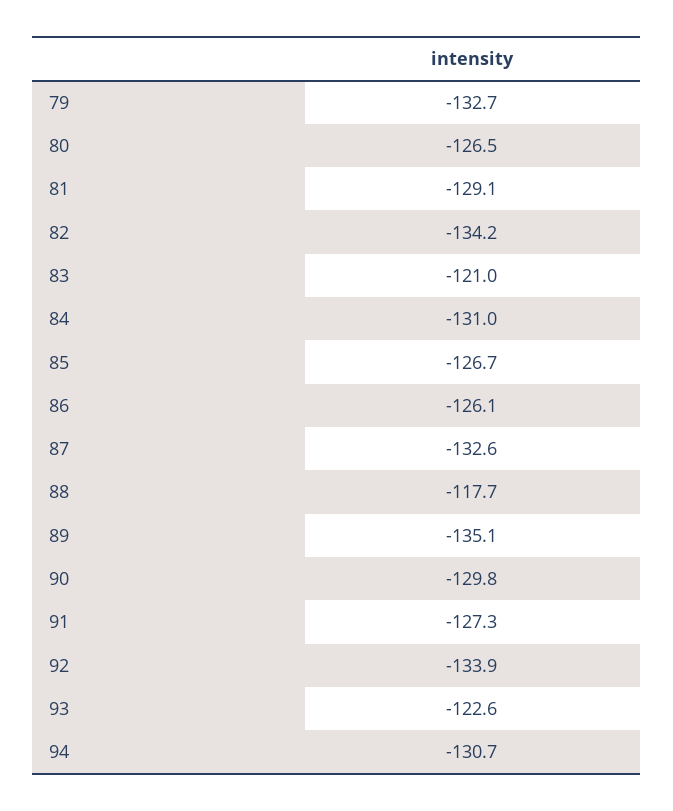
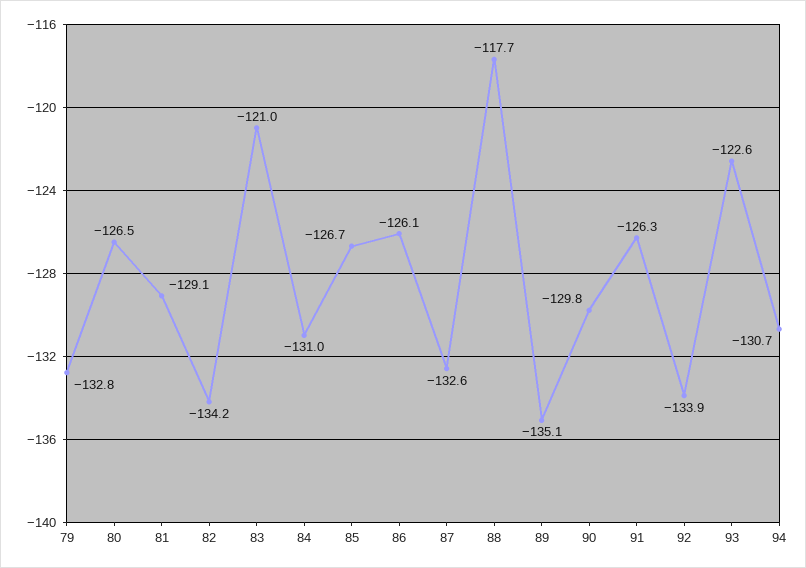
  {
-   "79": -132.7,
+   "79": -132.8,
    "80": -126.5,
    "81": -129.1,
    "82": -134.2,
    "83": -121,
    "84": -131,
    "85": -126.7,
    "86": -126.1,
    "87": -132.6,
    "88": -117.7,
    "89": -135.1,
    "90": -129.8,
-   "91": -127.3,
+   "91": -126.3,
    "92": -133.9,
    "93": -122.6,
    "94": -130.7
  }

